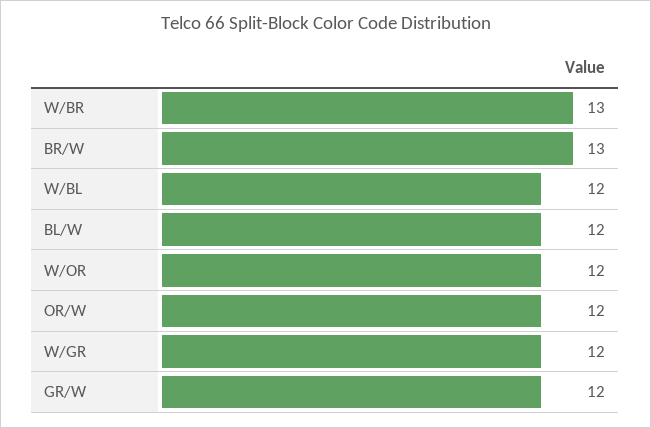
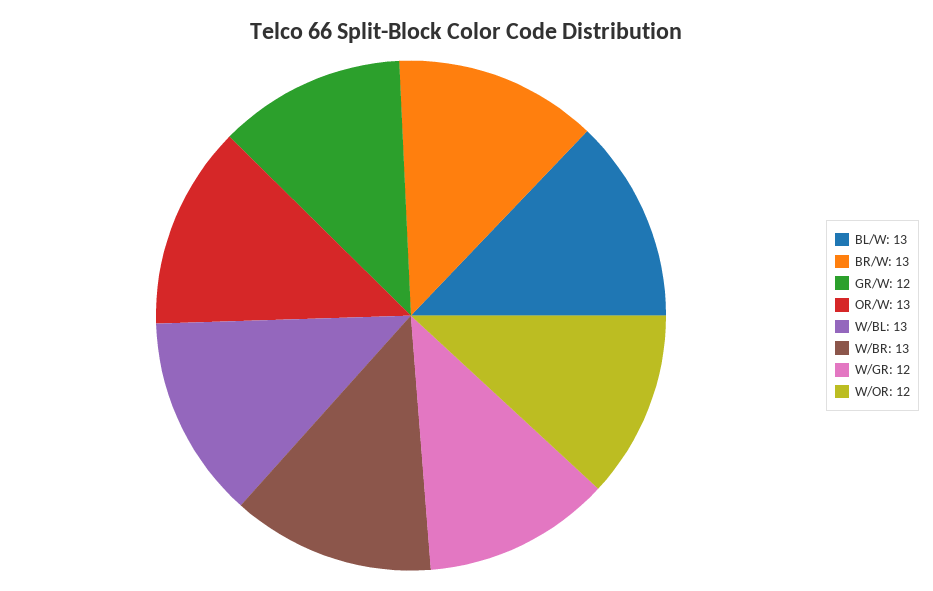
  {
    "W/BR": 13,
    "BR/W": 13,
-   "W/BL": 12,
+   "W/BL": 13,
-   "BL/W": 12,
+   "BL/W": 13,
    "W/OR": 12,
-   "OR/W": 12,
+   "OR/W": 13,
    "W/GR": 12,
    "GR/W": 12
  }

